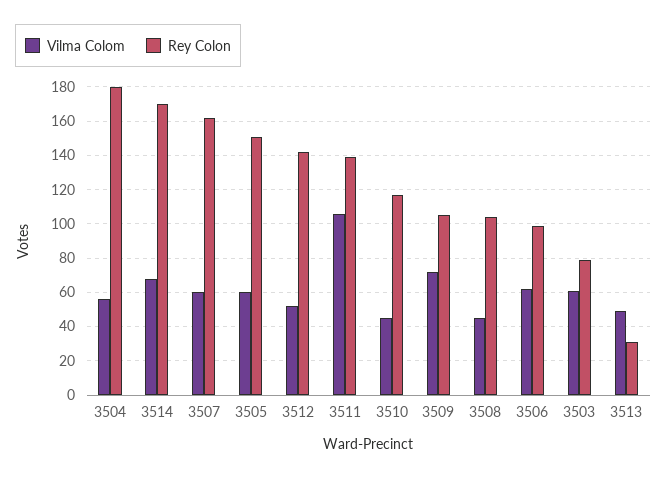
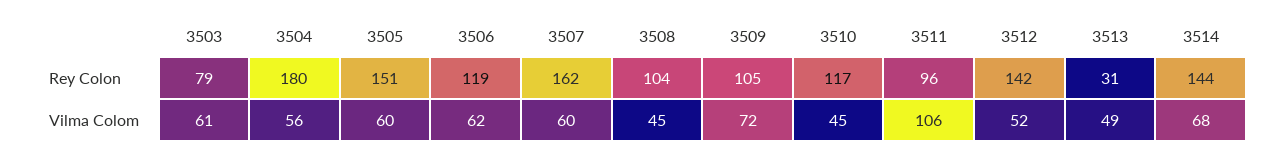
  {
    "Vilma Colom": {
      "3504": 56,
      "3514": 68,
      "3507": 60,
      "3505": 60,
      "3512": 52,
      "3511": 106,
      "3510": 45,
      "3509": 72,
      "3508": 45,
      "3506": 62,
      "3503": 61,
      "3513": 49
    },
    "Rey Colon": {
      "3504": 180,
-     "3514": 170,
+     "3514": 144,
      "3507": 162,
      "3505": 151,
      "3512": 142,
-     "3511": 140,
+     "3511": 96,
      "3510": 117,
      "3509": 105,
      "3508": 104,
-     "3506": 100,
+     "3506": 119,
      "3503": 79,
      "3513": 31
    }
  }

